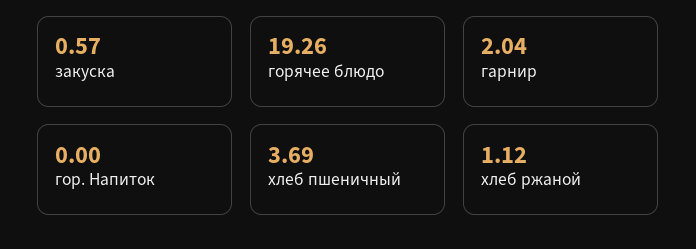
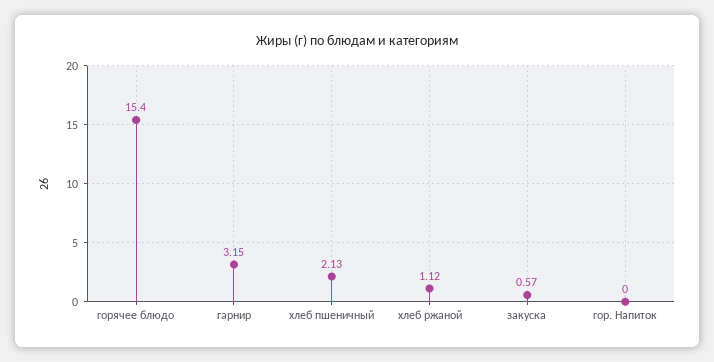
  {
    "закуска": 0.57,
-   "горячее блюдо": 19.26,
+   "горячее блюдо": 15.4,
-   "гарнир": 2.04,
+   "гарнир": 3.15,
    "гор. Напиток": 0,
-   "хлеб пшеничный": 3.69,
+   "хлеб пшеничный": 2.13,
    "хлеб ржаной": 1.12
  }

